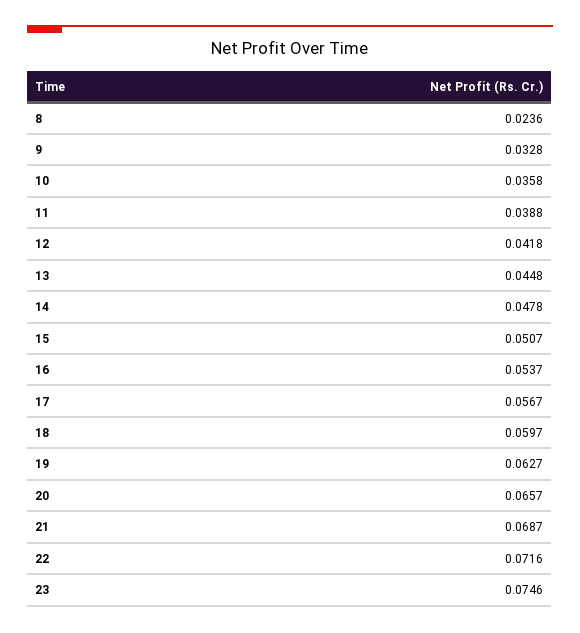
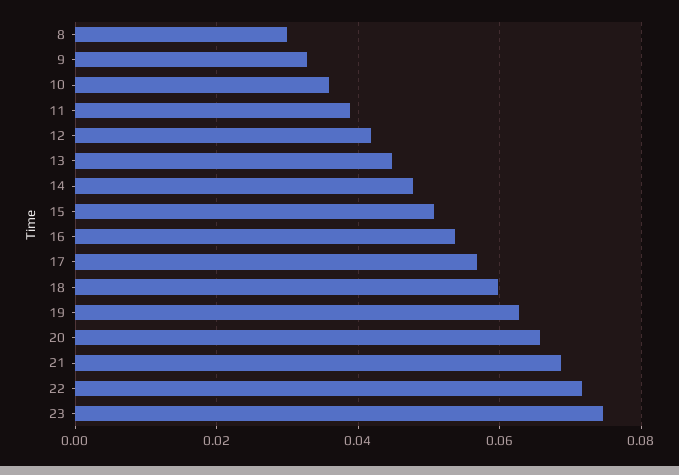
  {
-   "8": 0.0236,
+   "8": 0.03,
    "9": 0.0328,
    "10": 0.0358,
    "11": 0.0388,
    "12": 0.0418,
    "13": 0.0448,
    "14": 0.0478,
    "15": 0.0507,
    "16": 0.0537,
    "17": 0.0567,
    "18": 0.0597,
    "19": 0.0627,
    "20": 0.0657,
    "21": 0.0687,
    "22": 0.0716,
    "23": 0.0746
  }

